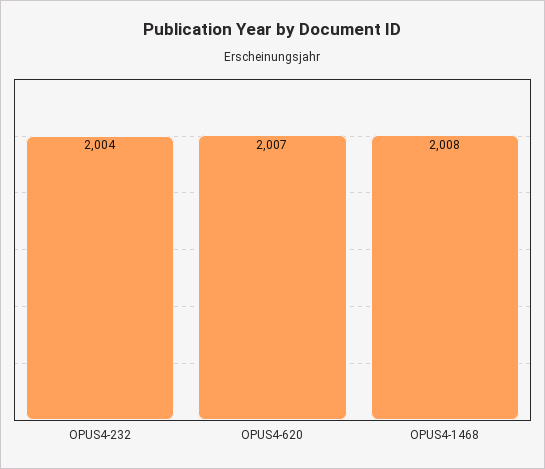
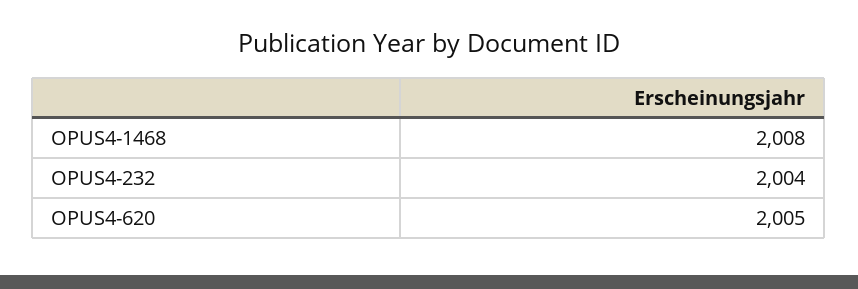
  {
    "OPUS4-232": 2004,
-   "OPUS4-620": 2007,
+   "OPUS4-620": 2005,
    "OPUS4-1468": 2008
  }

